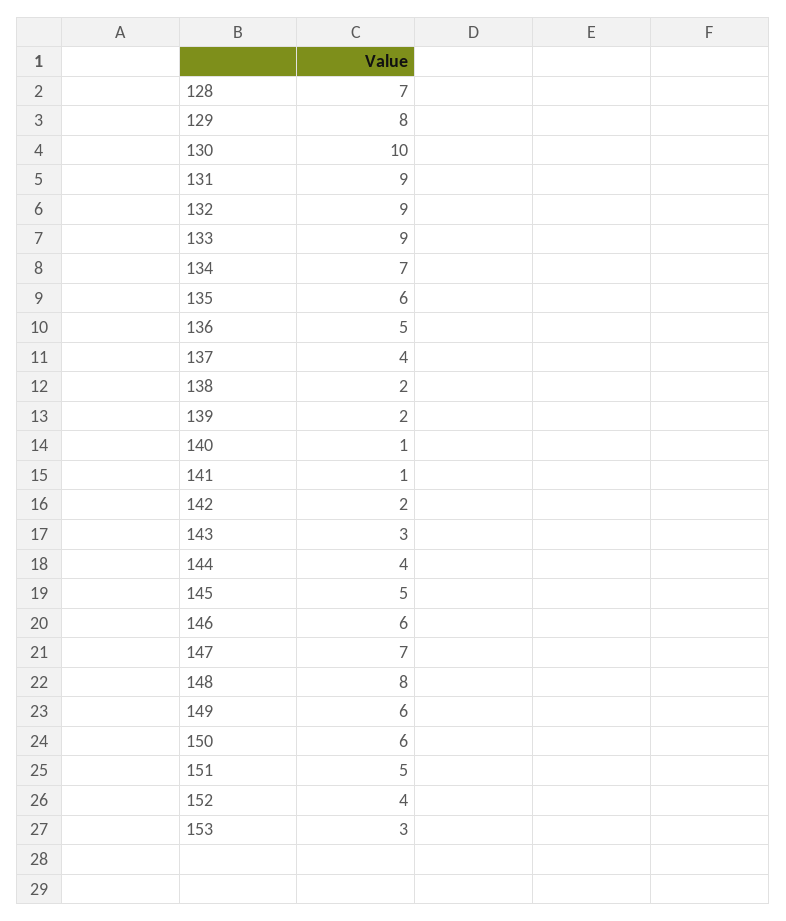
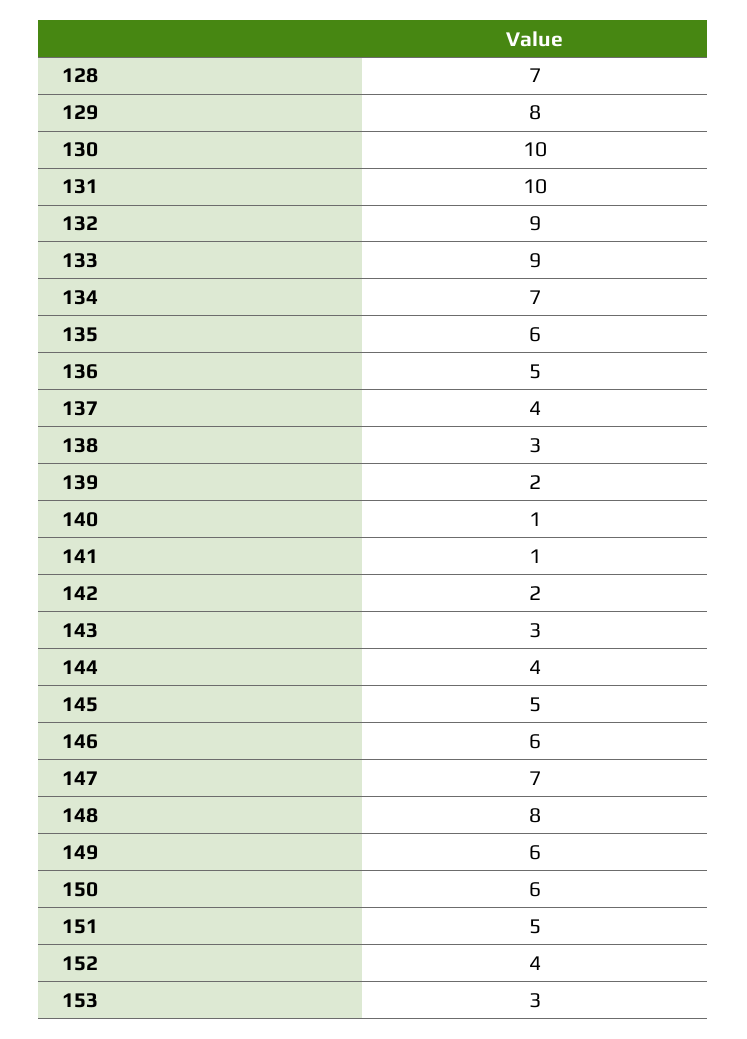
  {
    "128": 7,
    "129": 8,
    "130": 10,
-   "131": 9,
+   "131": 10,
    "132": 9,
    "133": 9,
    "134": 7,
    "135": 6,
    "136": 5,
    "137": 4,
-   "138": 2,
+   "138": 3,
    "139": 2,
    "140": 1,
    "141": 1,
    "142": 2,
    "143": 3,
    "144": 4,
    "145": 5,
    "146": 6,
    "147": 7,
    "148": 8,
    "149": 6,
    "150": 6,
    "151": 5,
    "152": 4,
    "153": 3
  }

